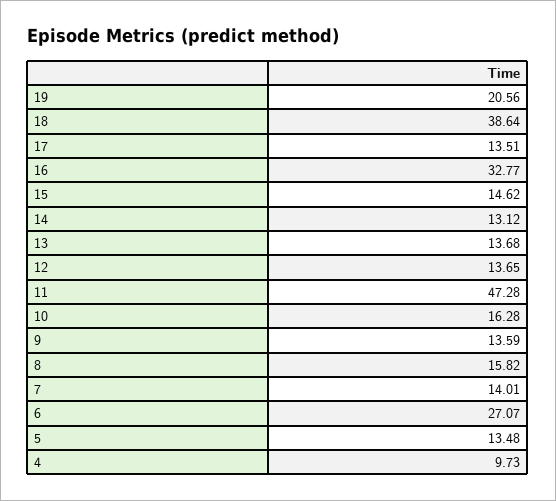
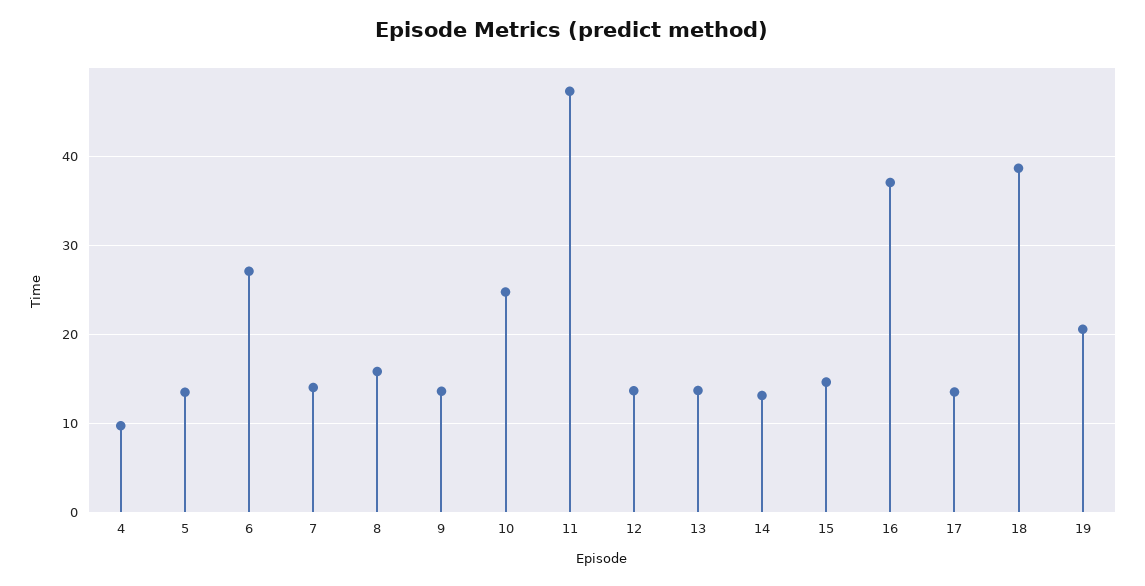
  {
    "19": 20.56,
    "18": 38.64,
    "17": 13.51,
-   "16": 32.77,
+   "16": 37,
    "15": 14.62,
    "14": 13.12,
    "13": 13.68,
    "12": 13.65,
    "11": 47.28,
-   "10": 16.28,
+   "10": 25,
    "9": 13.59,
    "8": 15.82,
    "7": 14.01,
    "6": 27.07,
    "5": 13.48,
    "4": 9.73
  }

